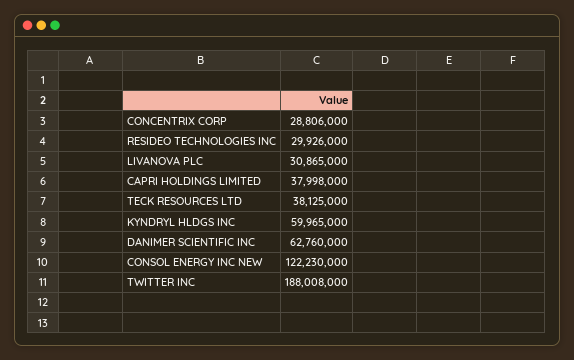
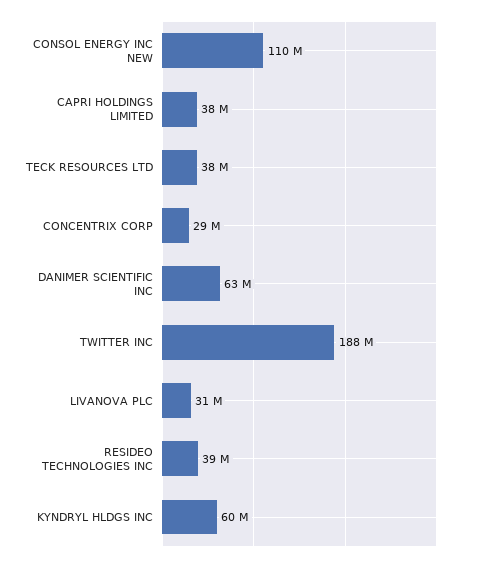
  {
    "CONCENTRIX CORP": 28806000,
-   "RESIDEO TECHNOLOGIES INC": 29926000,
+   "RESIDEO TECHNOLOGIES INC": 39000000,
    "LIVANOVA PLC": 30865000,
    "CAPRI HOLDINGS LIMITED": 37998000,
    "TECK RESOURCES LTD": 38125000,
    "KYNDRYL HLDGS INC": 59965000,
    "DANIMER SCIENTIFIC INC": 62760000,
-   "CONSOL ENERGY INC NEW": 122230000,
+   "CONSOL ENERGY INC NEW": 110000000,
    "TWITTER INC": 188008000
  }

